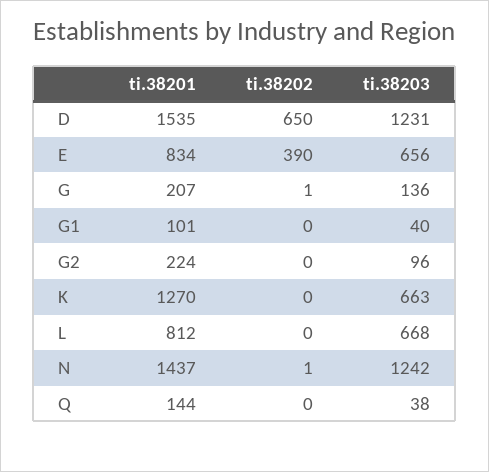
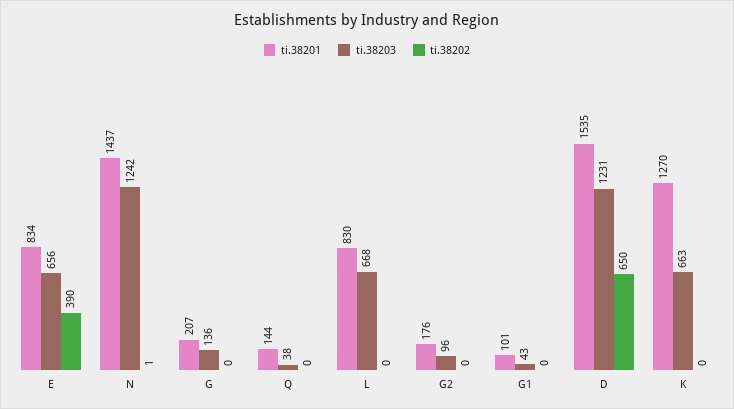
  {
    "ti.38201": {
      "D": 1535,
      "E": 834,
      "G": 207,
      "G1": 101,
-     "G2": 224,
+     "G2": 176,
      "K": 1270,
-     "L": 812,
+     "L": 830,
      "N": 1437,
      "Q": 144
    },
    "ti.38202": {
      "D": 650,
      "E": 390,
-     "G": 1,
+     "G": 0,
      "G1": 0,
      "G2": 0,
      "K": 0,
      "L": 0,
      "N": 1,
      "Q": 0
    },
    "ti.38203": {
      "D": 1231,
      "E": 656,
      "G": 136,
-     "G1": 40,
+     "G1": 43,
      "G2": 96,
      "K": 663,
      "L": 668,
      "N": 1242,
      "Q": 38
    }
  }

